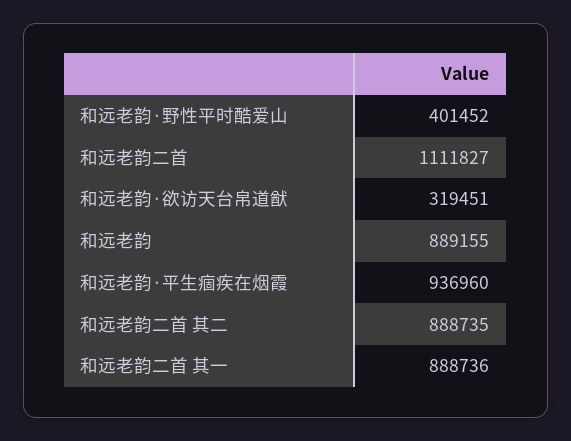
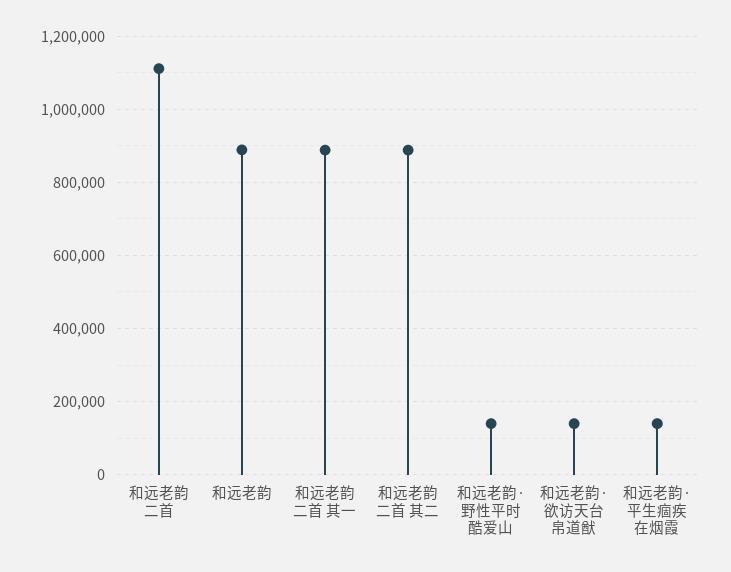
  {
-   "和远老韵·野性平时酷爱山": 401452,
+   "和远老韵·野性平时酷爱山": 140000,
    "和远老韵二首": 1111827,
-   "和远老韵·欲访天台帛道猷": 319451,
+   "和远老韵·欲访天台帛道猷": 140000,
    "和远老韵": 889155,
-   "和远老韵·平生痼疾在烟霞": 936960,
+   "和远老韵·平生痼疾在烟霞": 140000,
    "和远老韵二首 其二": 888735,
    "和远老韵二首 其一": 888736
  }

